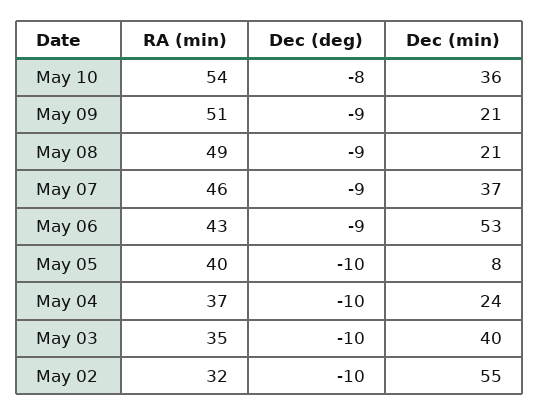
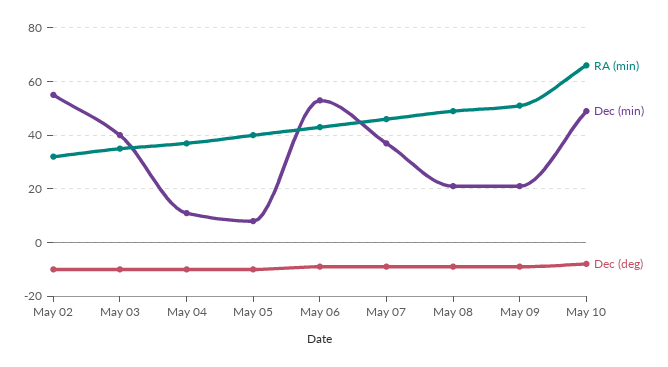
  {
    "RA (min)": {
-     "May 10": 54,
+     "May 10": 65,
      "May 09": 51,
      "May 08": 49,
      "May 07": 46,
      "May 06": 43,
      "May 05": 40,
      "May 04": 37,
      "May 03": 35,
      "May 02": 32
    },
    "Dec (deg)": {
      "May 10": -8,
      "May 09": -9,
      "May 08": -9,
      "May 07": -9,
      "May 06": -9,
      "May 05": -10,
      "May 04": -10,
      "May 03": -10,
      "May 02": -10
    },
    "Dec (min)": {
-     "May 10": 36,
+     "May 10": 50,
      "May 09": 21,
      "May 08": 21,
      "May 07": 37,
      "May 06": 53,
      "May 05": 8,
-     "May 04": 24,
+     "May 04": 10,
      "May 03": 40,
      "May 02": 55
    }
  }

